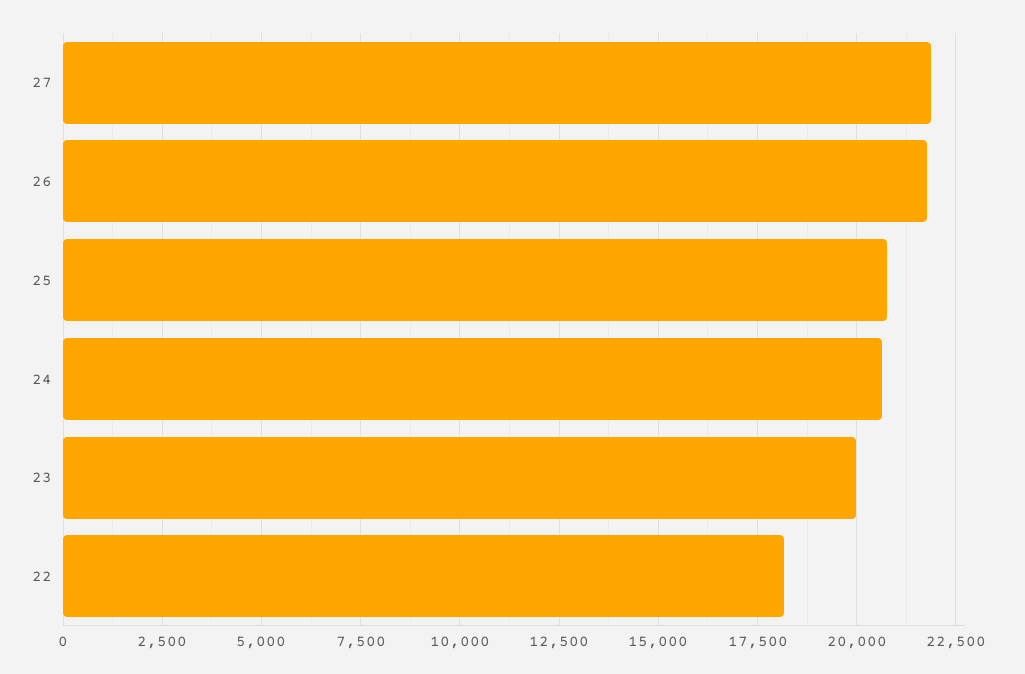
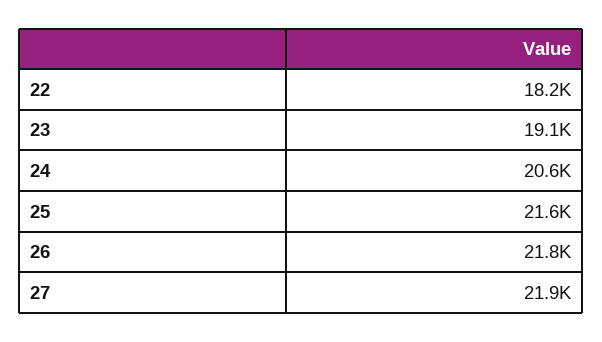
  {
    "27": 21900,
    "26": 21800,
-   "25": 20750,
+   "25": 21600,
    "24": 20600,
-   "23": 20000,
+   "23": 19100,
    "22": 18200
  }

